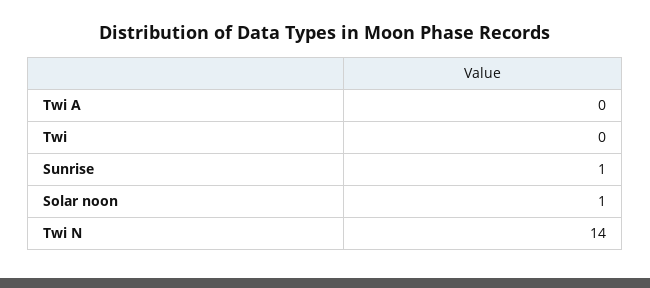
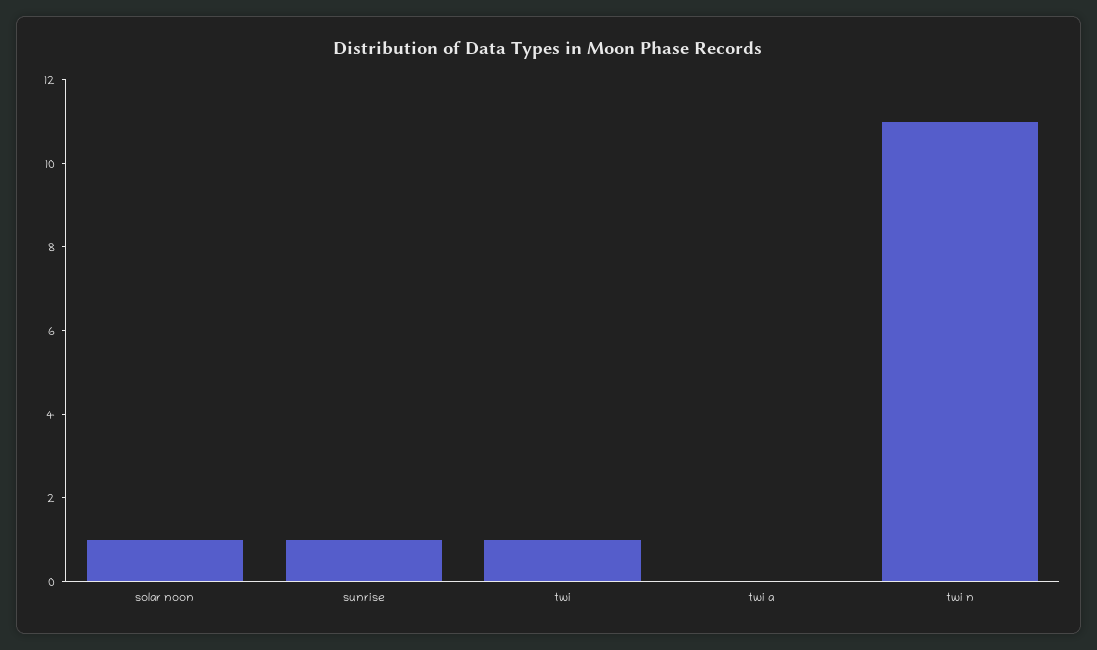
  {
    "Twi A": 0,
-   "Twi": 0,
+   "Twi": 1,
    "Sunrise": 1,
    "Solar noon": 1,
-   "Twi N": 14
+   "Twi N": 11
  }

